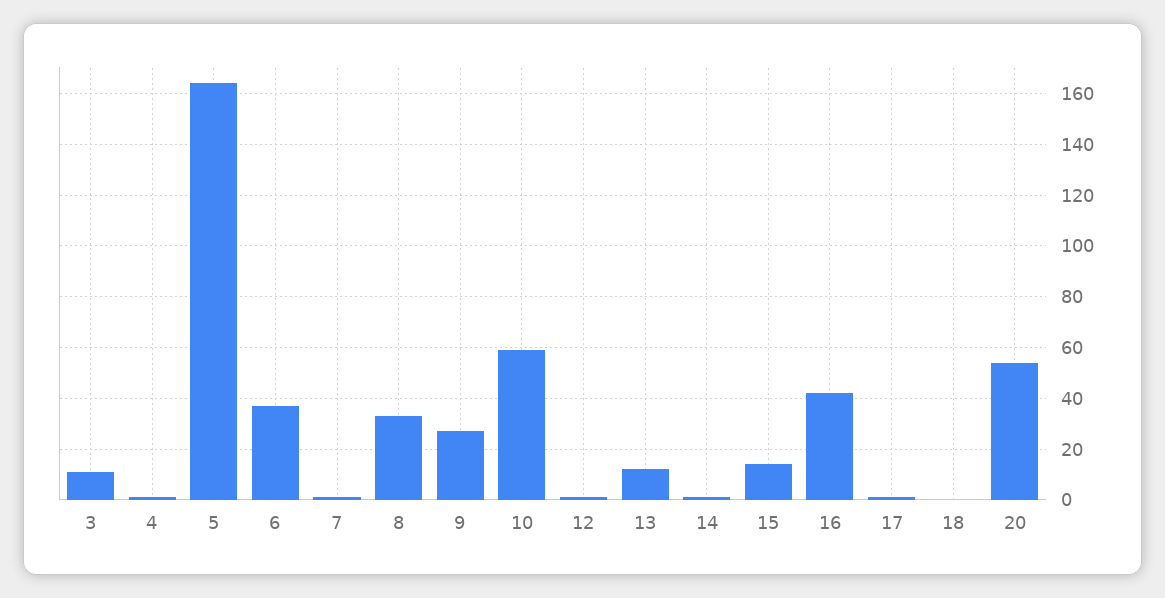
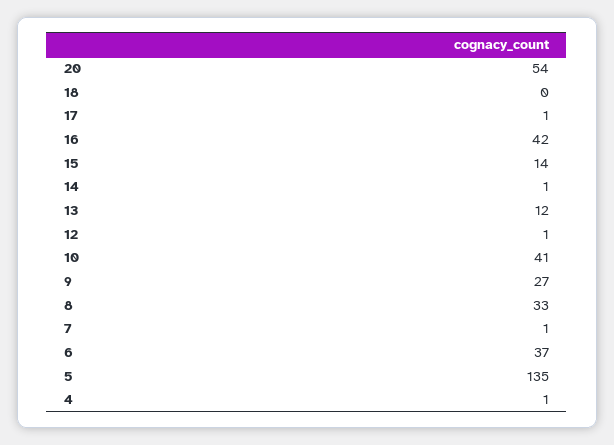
  {
-   "3": 10,
    "4": 1,
-   "5": 165,
+   "5": 135,
    "6": 37,
    "7": 1,
    "8": 33,
    "9": 27,
-   "10": 60,
+   "10": 41,
    "12": 1,
    "13": 12,
    "14": 1,
    "15": 14,
    "16": 42,
    "17": 1,
    "18": 0,
    "20": 54
  }

